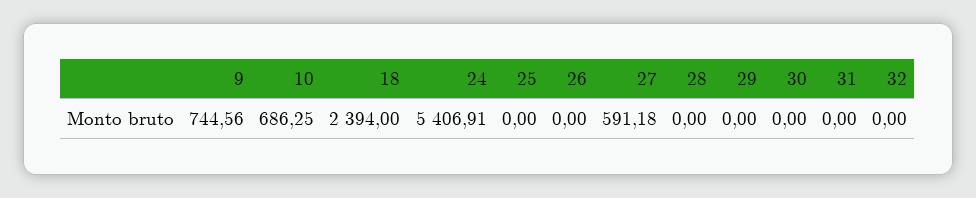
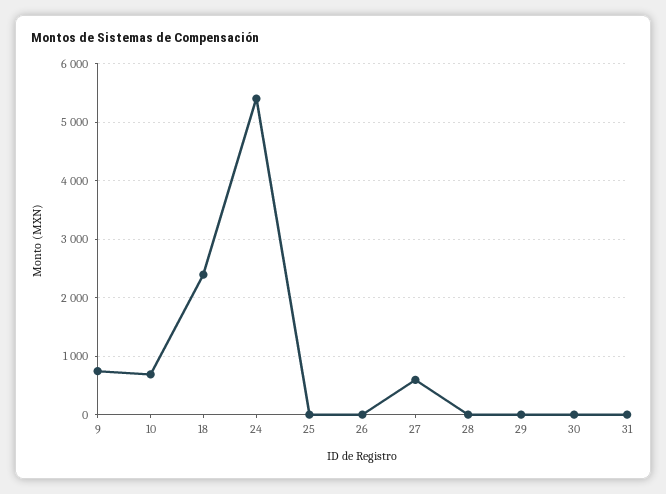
  {
    "9": 744.56,
    "10": 686.25,
    "18": 2394,
    "24": 5406.91,
    "25": 0,
    "26": 0,
    "27": 591.18,
    "28": 0,
    "29": 0,
    "30": 0,
-   "31": 0,
+   "31": 0
-   "32": 0
  }

